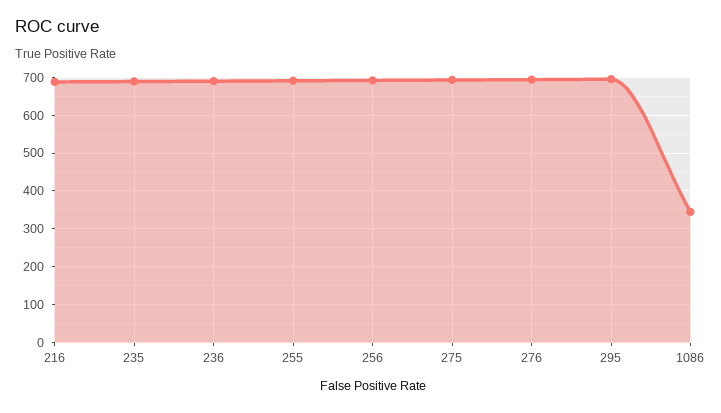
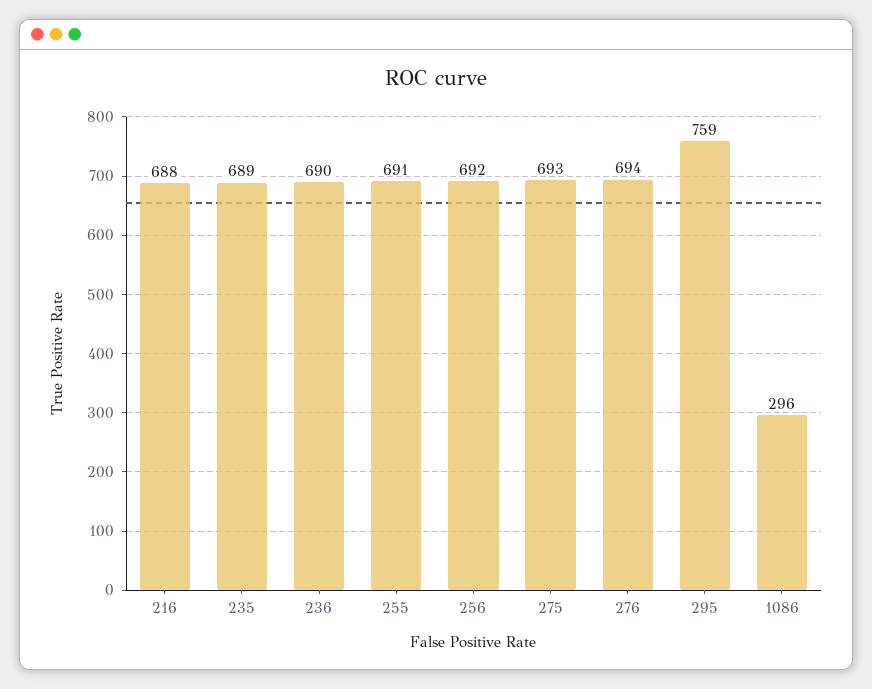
  {
    "216": 688,
    "235": 689,
    "236": 690,
    "255": 691,
    "256": 692,
    "275": 693,
    "276": 694,
-   "295": 700,
+   "295": 759,
-   "1086": 340
+   "1086": 296
  }

